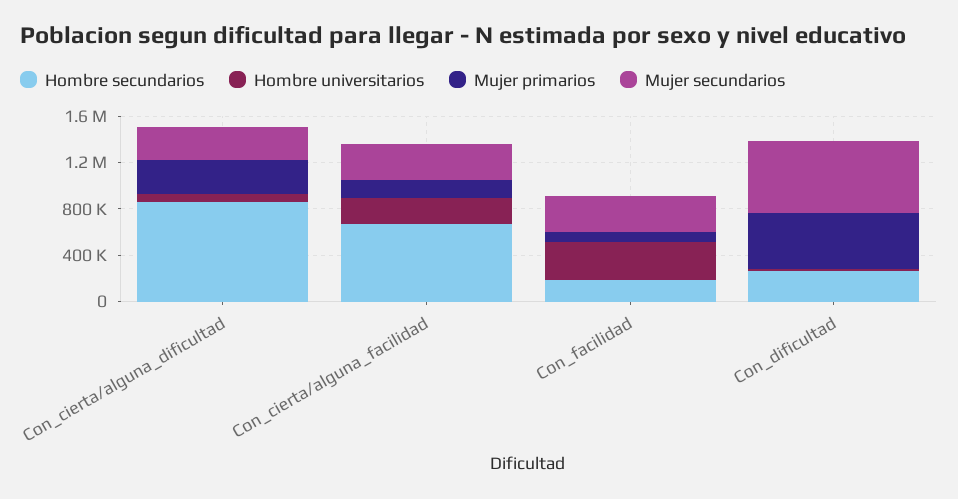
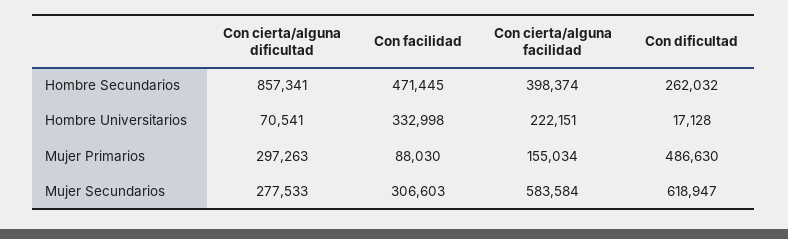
  {
    "Hombre secundarios": {
      "Con_cierta/alguna_dificultad": 857341,
-     "Con_cierta/alguna_facilidad": 700000,
+     "Con_cierta/alguna_facilidad": 398374,
-     "Con_facilidad": 200000,
+     "Con_facilidad": 471445,
      "Con_dificultad": 262032
    },
    "Hombre universitarios": {
      "Con_cierta/alguna_dificultad": 70541,
      "Con_cierta/alguna_facilidad": 222151,
      "Con_facilidad": 332998,
      "Con_dificultad": 17128
    },
    "Mujer primarios": {
      "Con_cierta/alguna_dificultad": 297263,
      "Con_cierta/alguna_facilidad": 155034,
      "Con_facilidad": 88030,
      "Con_dificultad": 486630
    },
    "Mujer secundarios": {
      "Con_cierta/alguna_dificultad": 277533,
-     "Con_cierta/alguna_facilidad": 300000,
+     "Con_cierta/alguna_facilidad": 583584,
      "Con_facilidad": 306603,
      "Con_dificultad": 618947
    }
  }

